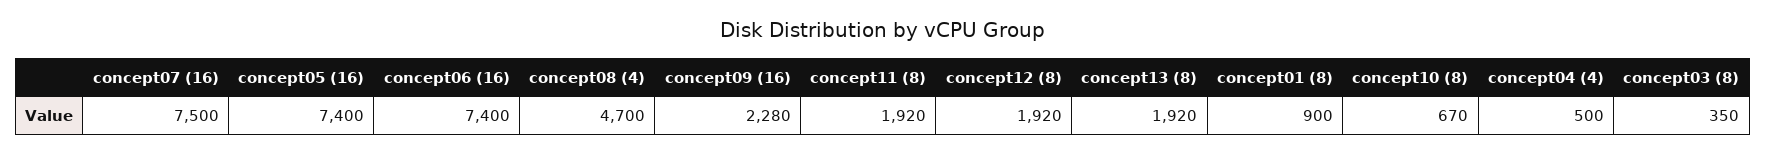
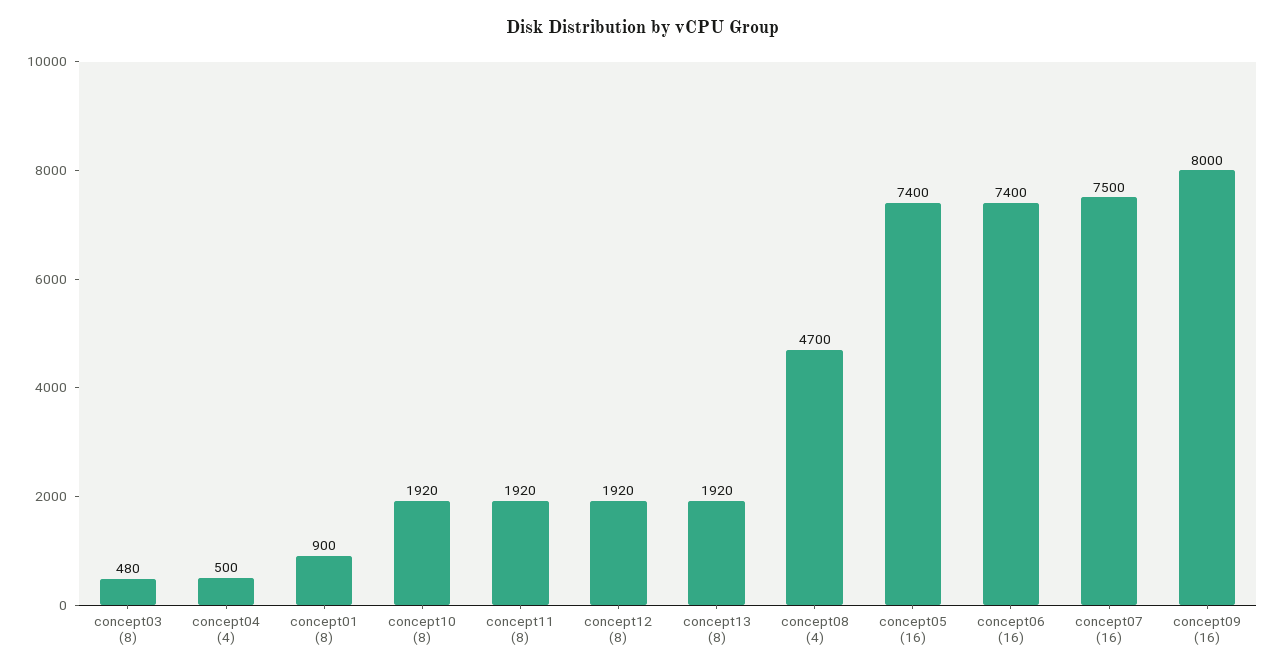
  {
    "concept07 (16)": 7500,
    "concept05 (16)": 7400,
    "concept06 (16)": 7400,
    "concept08 (4)": 4700,
-   "concept09 (16)": 2280,
+   "concept09 (16)": 8000,
    "concept11 (8)": 1920,
    "concept12 (8)": 1920,
    "concept13 (8)": 1920,
    "concept01 (8)": 900,
-   "concept10 (8)": 670,
+   "concept10 (8)": 1920,
    "concept04 (4)": 500,
-   "concept03 (8)": 350
+   "concept03 (8)": 480
  }

